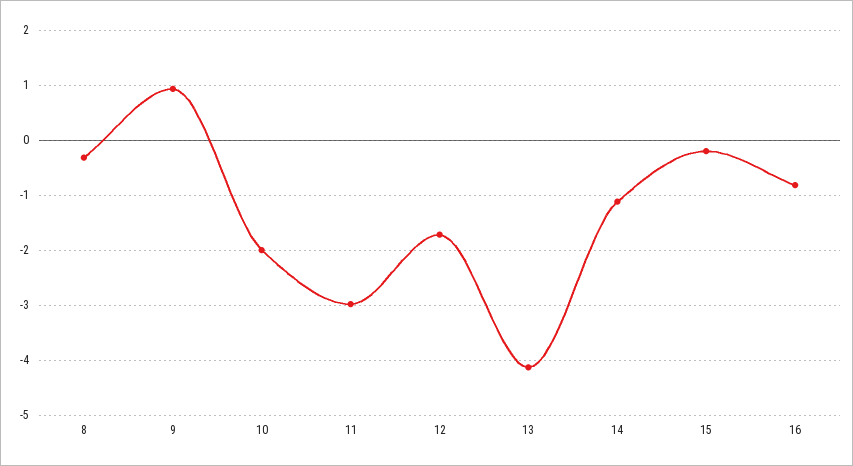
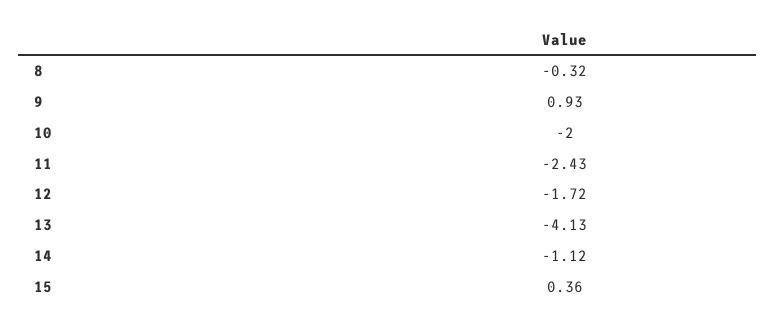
  {
    "8": -0.32,
    "9": 0.93,
    "10": -2,
-   "11": -3,
+   "11": -2.43,
    "12": -1.72,
    "13": -4.13,
    "14": -1.12,
-   "15": -0.2,
+   "15": 0.36
-   "16": -0.8
  }

